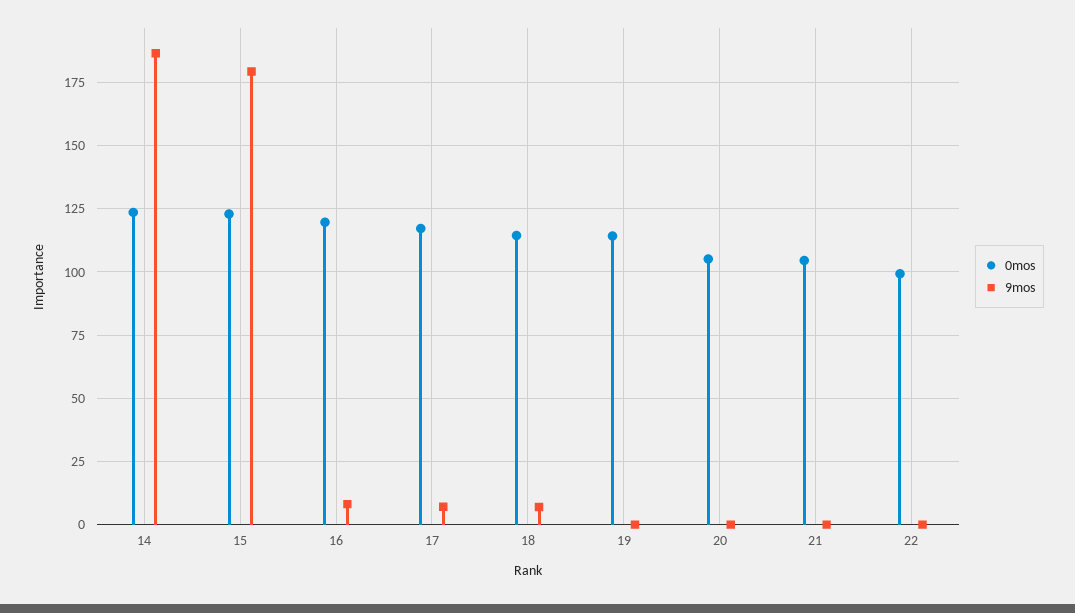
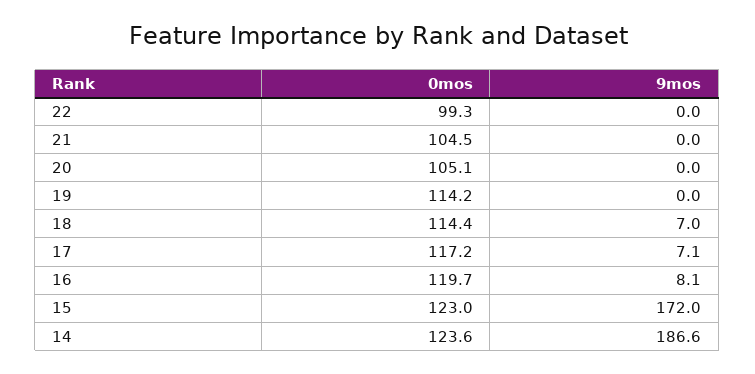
  {
    "0mos": {
      "14": 123.6,
      "15": 123,
      "16": 119.7,
      "17": 117.2,
      "18": 114.4,
      "19": 114.2,
      "20": 105.1,
      "21": 104.5,
      "22": 99.3
    },
    "9mos": {
      "14": 186.6,
-     "15": 180,
+     "15": 172,
      "16": 8.1,
      "17": 7.1,
      "18": 7,
      "19": 0,
      "20": 0,
      "21": 0,
      "22": 0
    }
  }

